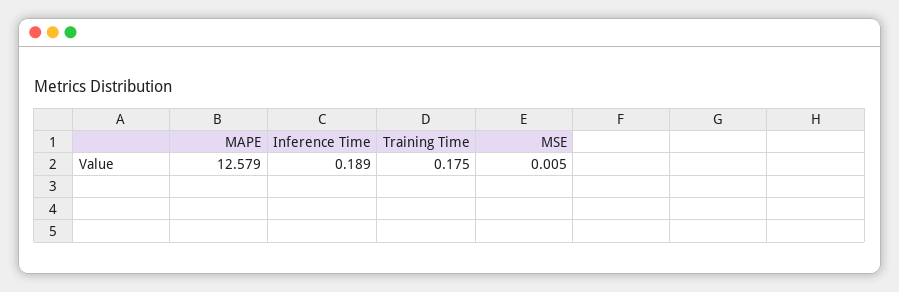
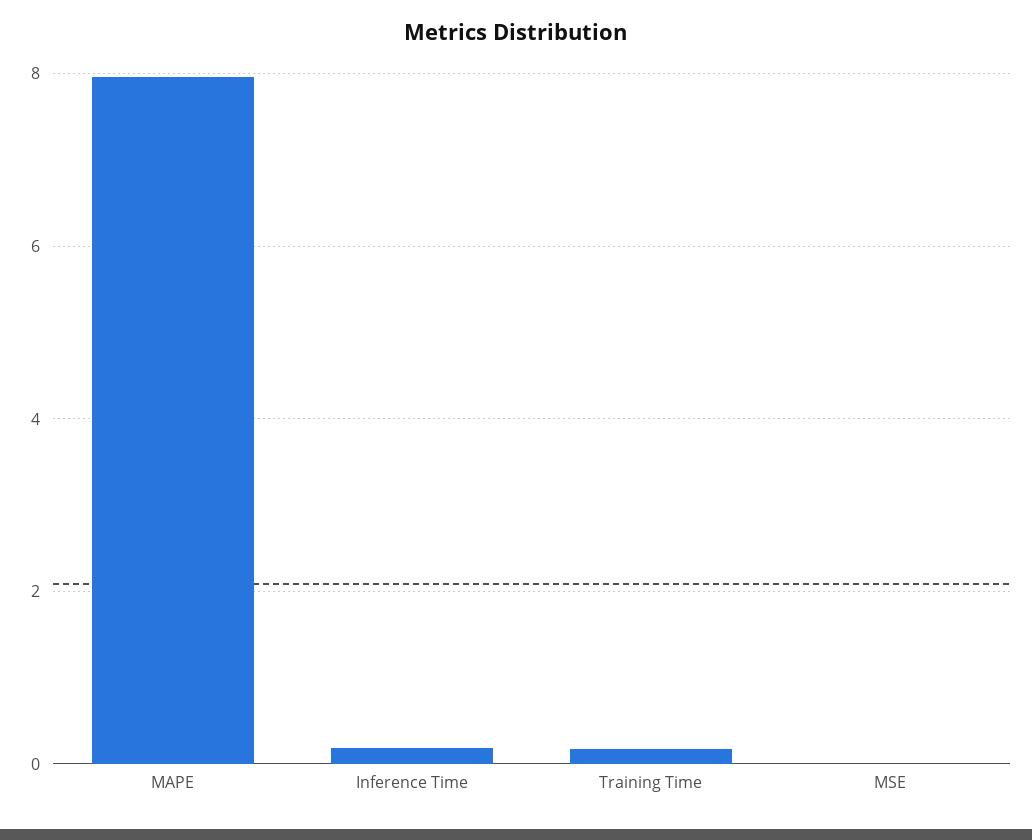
  {
-   "MAPE": 12.579,
+   "MAPE": 8,
    "Inference Time": 0.189,
    "Training Time": 0.175,
    "MSE": 0.005
  }

